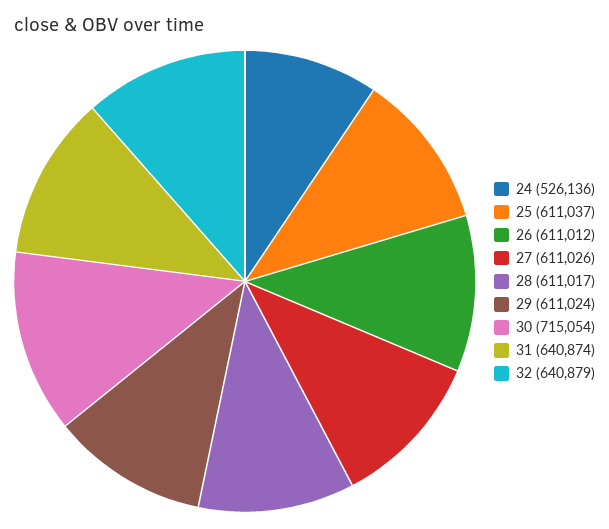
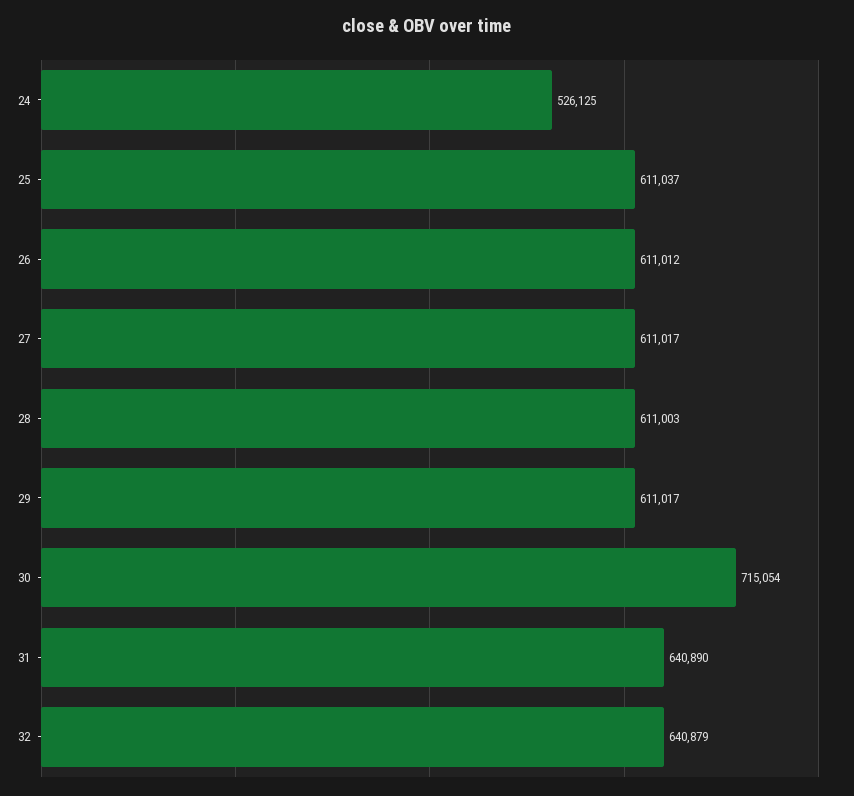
  {
-   "24": 526136,
+   "24": 526125,
    "25": 611037,
    "26": 611012,
-   "27": 611026,
+   "27": 611017,
-   "28": 611017,
+   "28": 611003,
-   "29": 611024,
+   "29": 611017,
    "30": 715054,
-   "31": 640874,
+   "31": 640890,
    "32": 640879
  }

